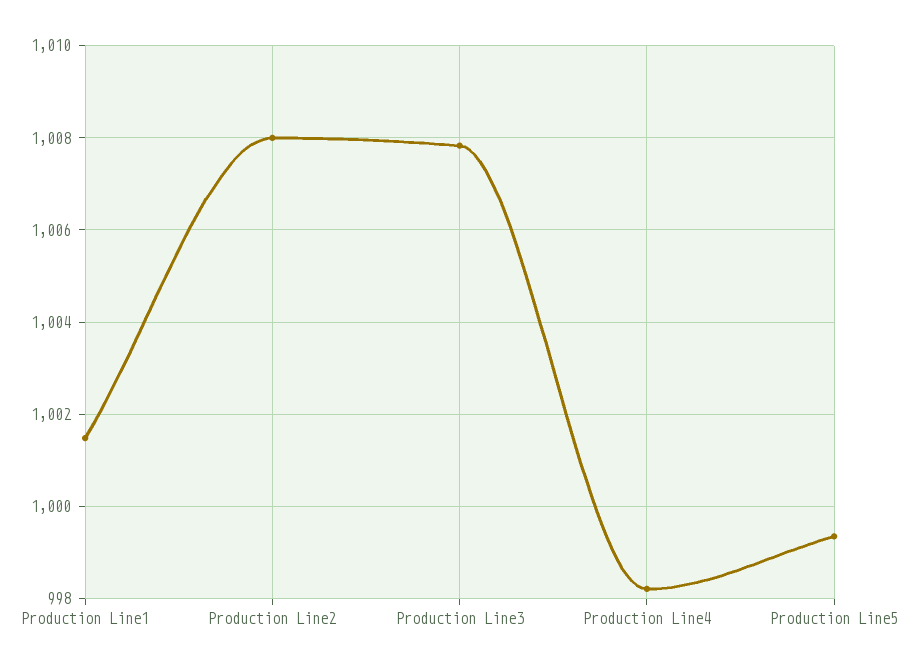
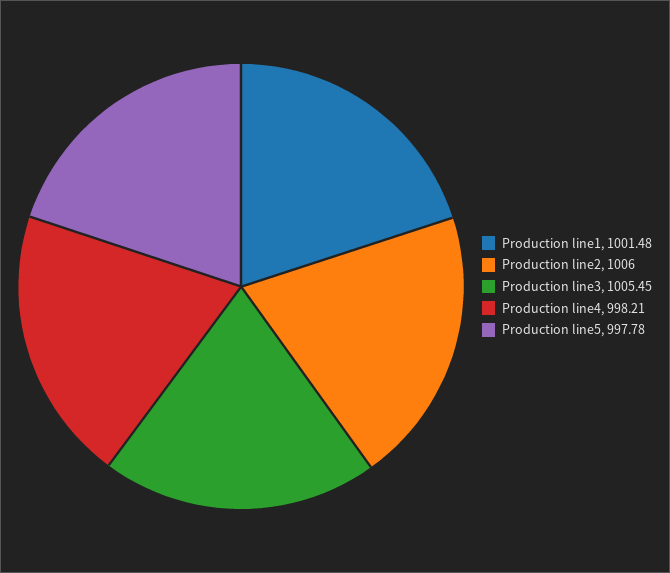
  {
    "Production Line1": 1001.48,
-   "Production Line2": 1008,
+   "Production Line2": 1006,
-   "Production Line3": 1007.8,
+   "Production Line3": 1005.45,
    "Production Line4": 998.21,
-   "Production Line5": 999.4
+   "Production Line5": 997.78
  }

